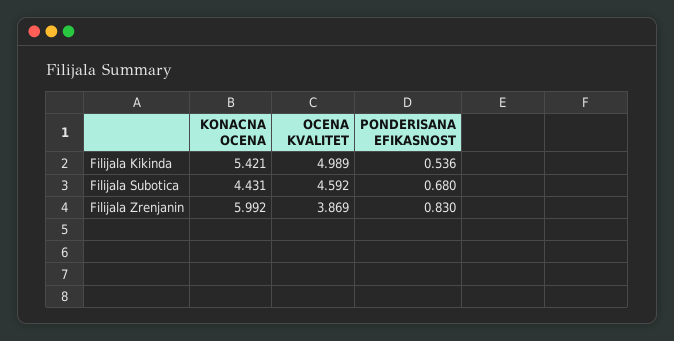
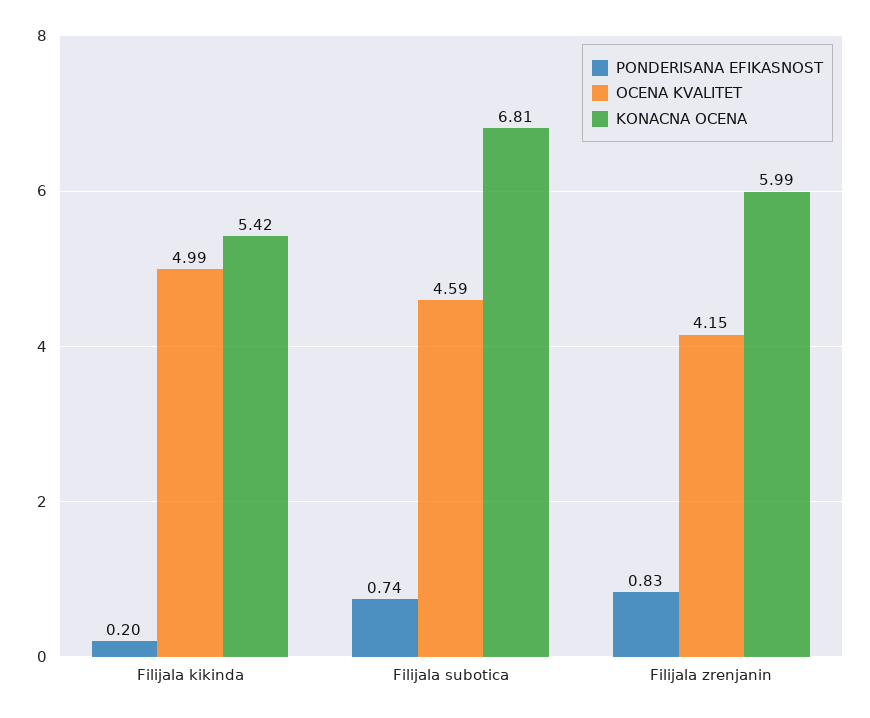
  {
    "KONACNA OCENA": {
      "Filijala Kikinda": 5.421,
-     "Filijala Subotica": 4.431,
+     "Filijala Subotica": 6.81,
      "Filijala Zrenjanin": 5.992
    },
    "OCENA KVALITET": {
      "Filijala Kikinda": 4.989,
      "Filijala Subotica": 4.592,
-     "Filijala Zrenjanin": 3.869
+     "Filijala Zrenjanin": 4.15
    },
    "PONDERISANA EFIKASNOST": {
-     "Filijala Kikinda": 0.536,
+     "Filijala Kikinda": 0.2,
-     "Filijala Subotica": 0.68,
+     "Filijala Subotica": 0.74,
      "Filijala Zrenjanin": 0.83
    }
  }

